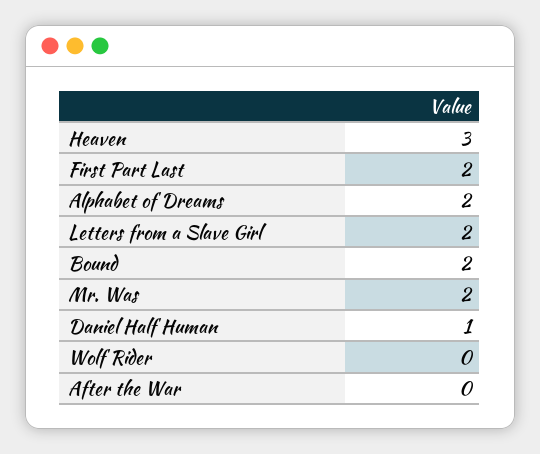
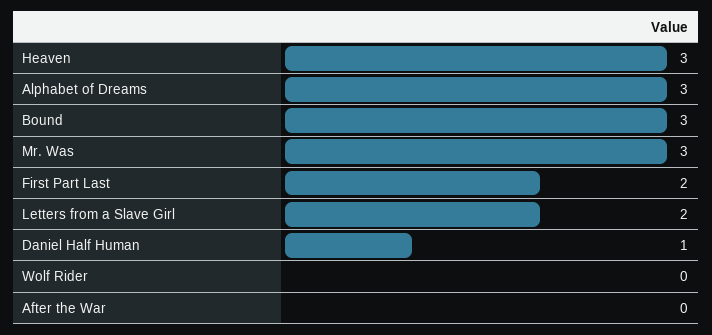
  {
    "Heaven": 3,
    "First Part Last": 2,
-   "Alphabet of Dreams": 2,
+   "Alphabet of Dreams": 3,
    "Letters from a Slave Girl": 2,
-   "Bound": 2,
+   "Bound": 3,
-   "Mr. Was": 2,
+   "Mr. Was": 3,
    "Daniel Half Human": 1,
    "Wolf Rider": 0,
    "After the War": 0
  }

